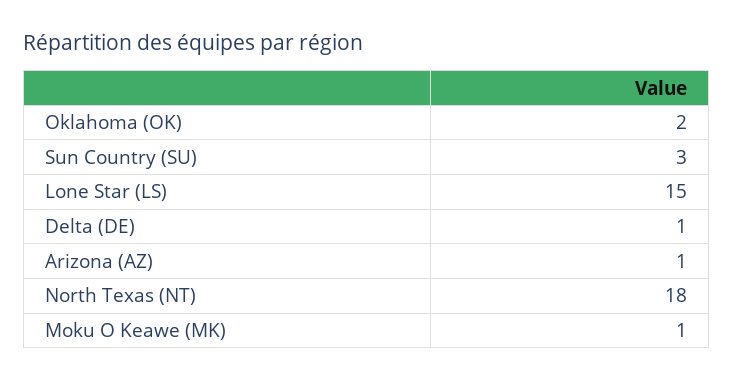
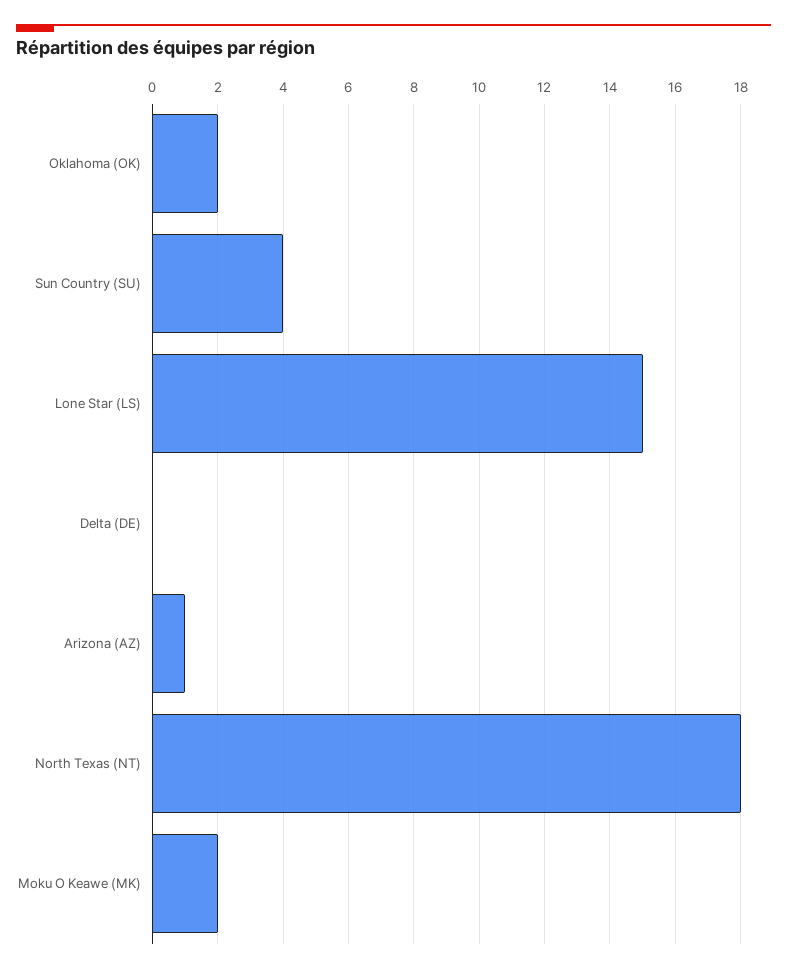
  {
    "Oklahoma (OK)": 2,
-   "Sun Country (SU)": 3,
+   "Sun Country (SU)": 4,
    "Lone Star (LS)": 15,
-   "Delta (DE)": 1,
+   "Delta (DE)": 0,
    "Arizona (AZ)": 1,
    "North Texas (NT)": 18,
-   "Moku O Keawe (MK)": 1
+   "Moku O Keawe (MK)": 2
  }

